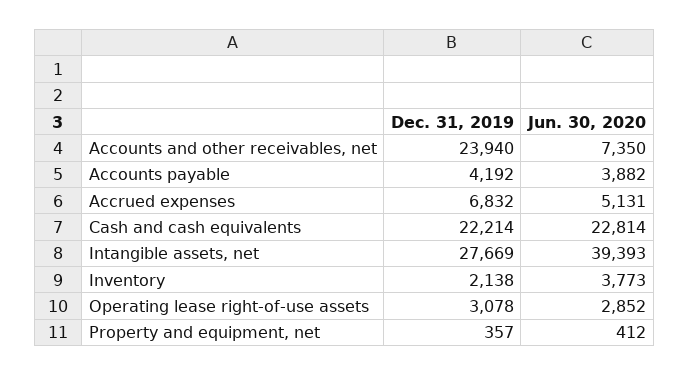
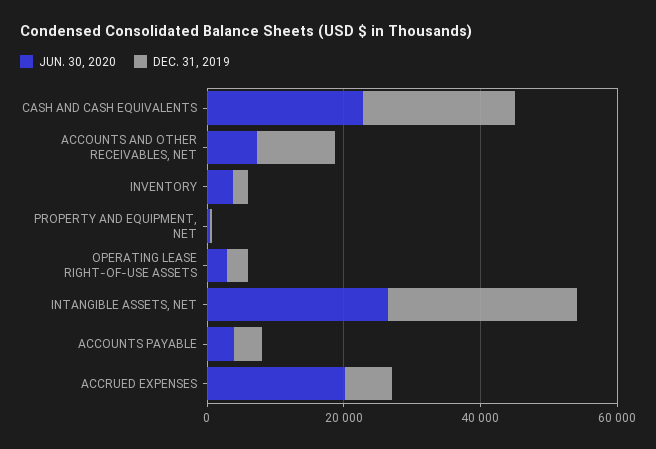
  {
    "Dec. 31, 2019": {
-     "Accounts and other receivables, net": 23940,
+     "Accounts and other receivables, net": 10000,
      "Accounts payable": 4192,
      "Accrued expenses": 6832,
      "Cash and cash equivalents": 22214,
      "Intangible assets, net": 27669,
      "Inventory": 2138,
      "Operating lease right-of-use assets": 3078,
      "Property and equipment, net": 357
    },
    "Jun. 30, 2020": {
      "Accounts and other receivables, net": 7350,
      "Accounts payable": 3882,
-     "Accrued expenses": 5131,
+     "Accrued expenses": 20000,
      "Cash and cash equivalents": 22814,
-     "Intangible assets, net": 39393,
+     "Intangible assets, net": 25000,
      "Inventory": 3773,
      "Operating lease right-of-use assets": 2852,
      "Property and equipment, net": 412
    }
  }

